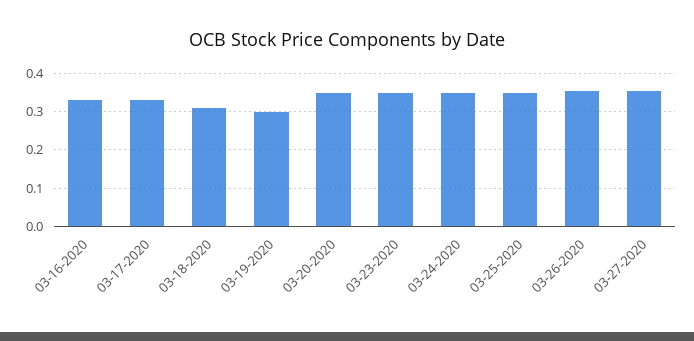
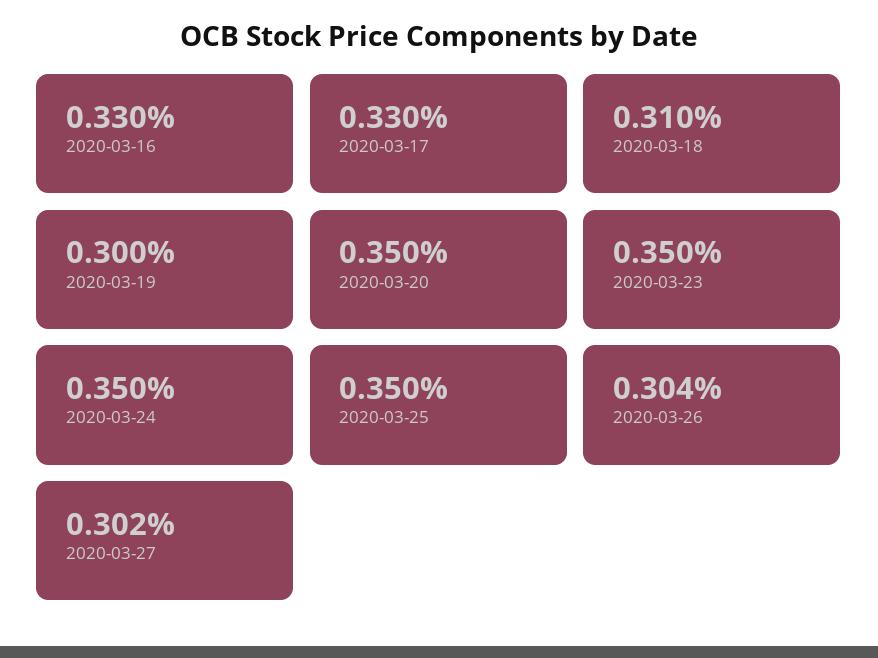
  {
    "03-16-2020": 0.33,
    "03-17-2020": 0.33,
    "03-18-2020": 0.31,
    "03-19-2020": 0.3,
    "03-20-2020": 0.35,
    "03-23-2020": 0.35,
    "03-24-2020": 0.35,
    "03-25-2020": 0.35,
-   "03-26-2020": 0.36,
+   "03-26-2020": 0.304,
-   "03-27-2020": 0.36
+   "03-27-2020": 0.302
  }

